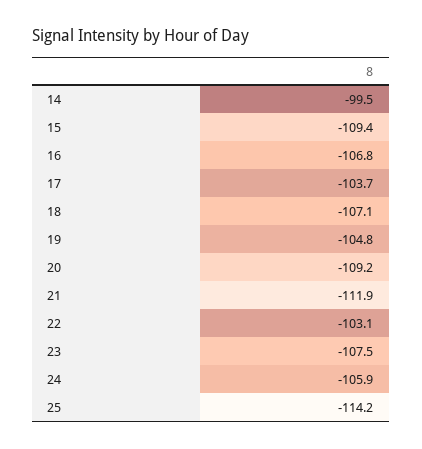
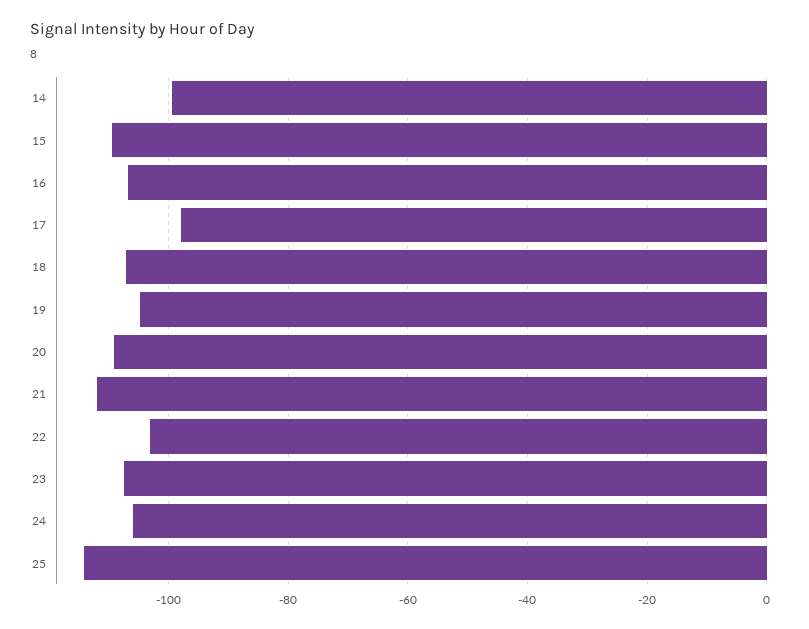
  {
    "14": -99.5,
    "15": -109.4,
    "16": -106.8,
-   "17": -103.7,
+   "17": -98,
    "18": -107.1,
    "19": -104.8,
    "20": -109.2,
    "21": -111.9,
    "22": -103.1,
    "23": -107.5,
    "24": -105.9,
    "25": -114.2
  }

